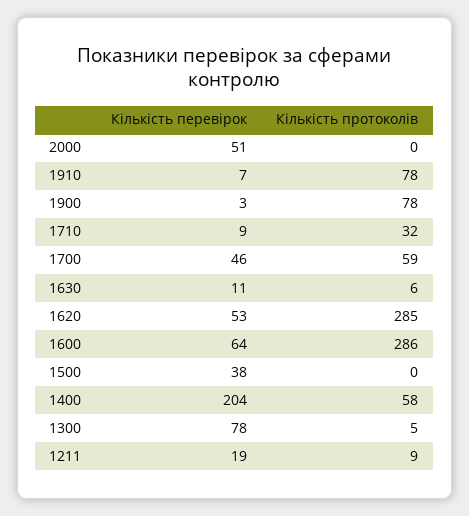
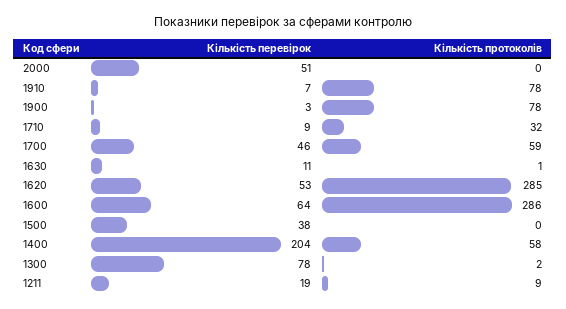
  {
    "Кількість перевірок": {
      "2000": 51,
      "1910": 7,
      "1900": 3,
      "1710": 9,
      "1700": 46,
      "1630": 11,
      "1620": 53,
      "1600": 64,
      "1500": 38,
      "1400": 204,
      "1300": 78,
      "1211": 19
    },
    "Кількість протоколів": {
      "2000": 0,
      "1910": 78,
      "1900": 78,
      "1710": 32,
      "1700": 59,
-     "1630": 6,
+     "1630": 1,
      "1620": 285,
      "1600": 286,
      "1500": 0,
      "1400": 58,
-     "1300": 5,
+     "1300": 2,
      "1211": 9
    }
  }

